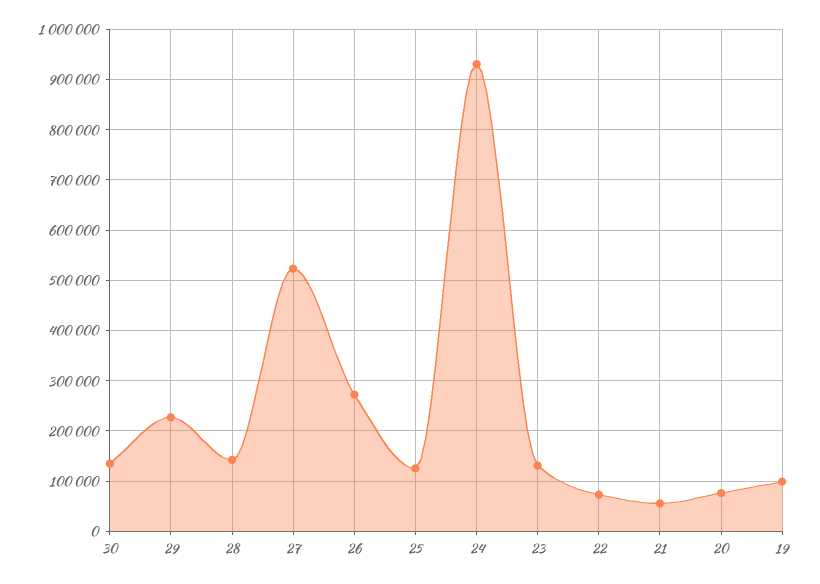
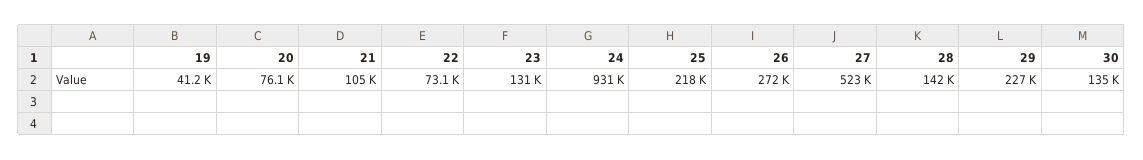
  {
    "30": 135000,
    "29": 227000,
    "28": 142000,
    "27": 523000,
    "26": 272000,
-   "25": 120000,
+   "25": 218000,
    "24": 931000,
    "23": 131000,
    "22": 73100,
-   "21": 60000,
+   "21": 105000,
    "20": 76100,
-   "19": 100000
+   "19": 41200
  }

